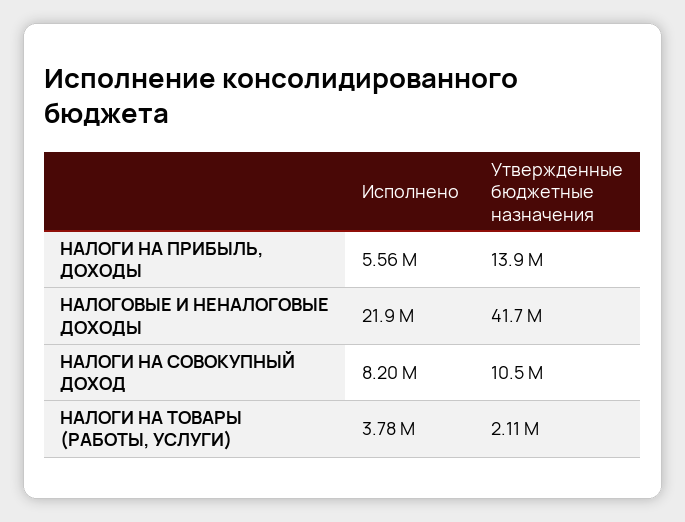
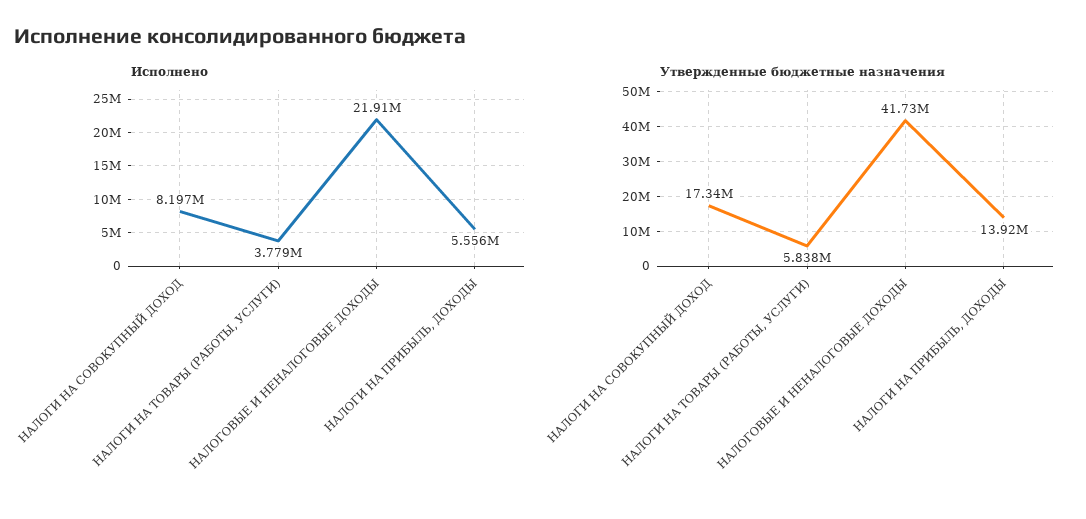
  {
    "Исполнено": {
      "НАЛОГИ НА ПРИБЫЛЬ, ДОХОДЫ": 5556000,
      "НАЛОГОВЫЕ И НЕНАЛОГОВЫЕ ДОХОДЫ": 21910000,
      "НАЛОГИ НА СОВОКУПНЫЙ ДОХОД": 8197000,
      "НАЛОГИ НА ТОВАРЫ (РАБОТЫ, УСЛУГИ)": 3779000
    },
    "Утвержденные бюджетные назначения": {
      "НАЛОГИ НА ПРИБЫЛЬ, ДОХОДЫ": 13920000,
      "НАЛОГОВЫЕ И НЕНАЛОГОВЫЕ ДОХОДЫ": 41730000,
-     "НАЛОГИ НА СОВОКУПНЫЙ ДОХОД": 10500000,
+     "НАЛОГИ НА СОВОКУПНЫЙ ДОХОД": 17340000,
-     "НАЛОГИ НА ТОВАРЫ (РАБОТЫ, УСЛУГИ)": 2110000
+     "НАЛОГИ НА ТОВАРЫ (РАБОТЫ, УСЛУГИ)": 5838000
    }
  }

